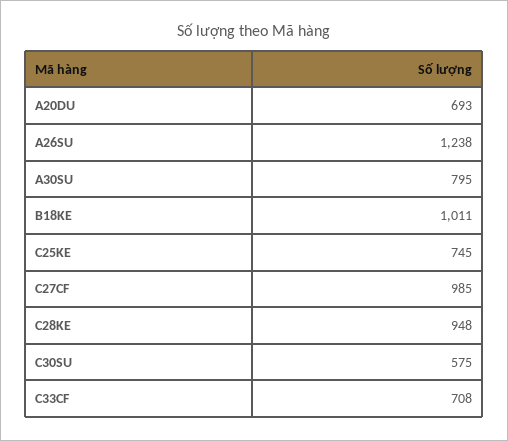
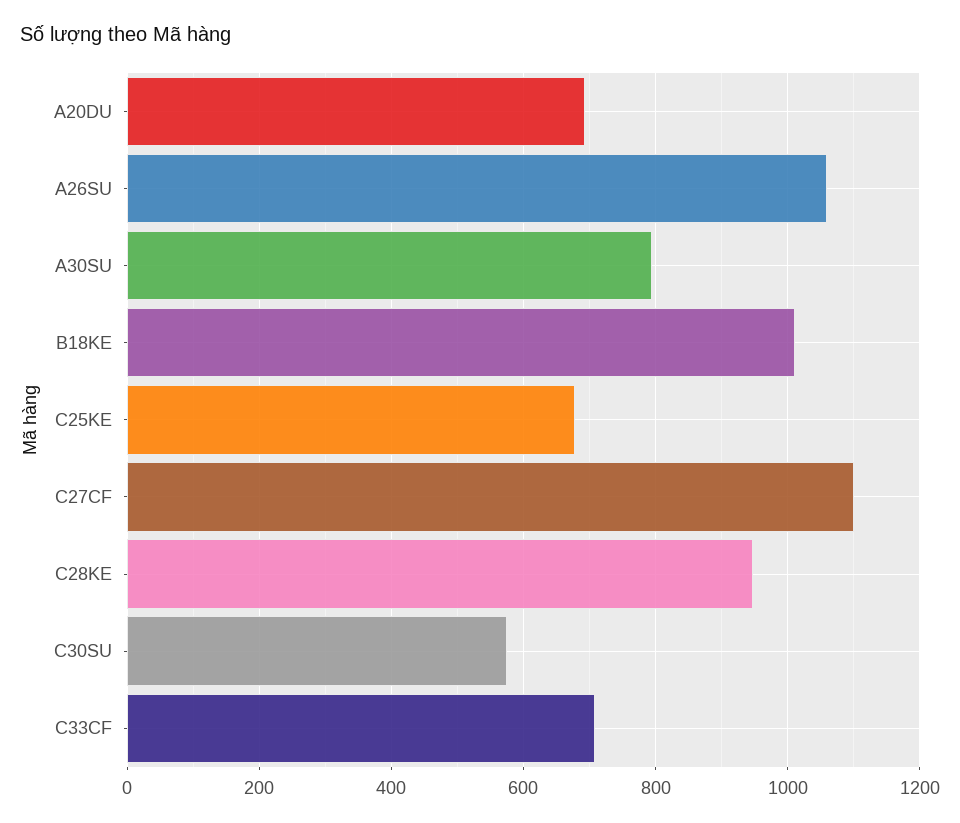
  {
    "A20DU": 693,
-   "A26SU": 1238,
+   "A26SU": 1060,
    "A30SU": 795,
    "B18KE": 1011,
-   "C25KE": 745,
+   "C25KE": 680,
-   "C27CF": 985,
+   "C27CF": 1100,
    "C28KE": 948,
    "C30SU": 575,
    "C33CF": 708
  }

